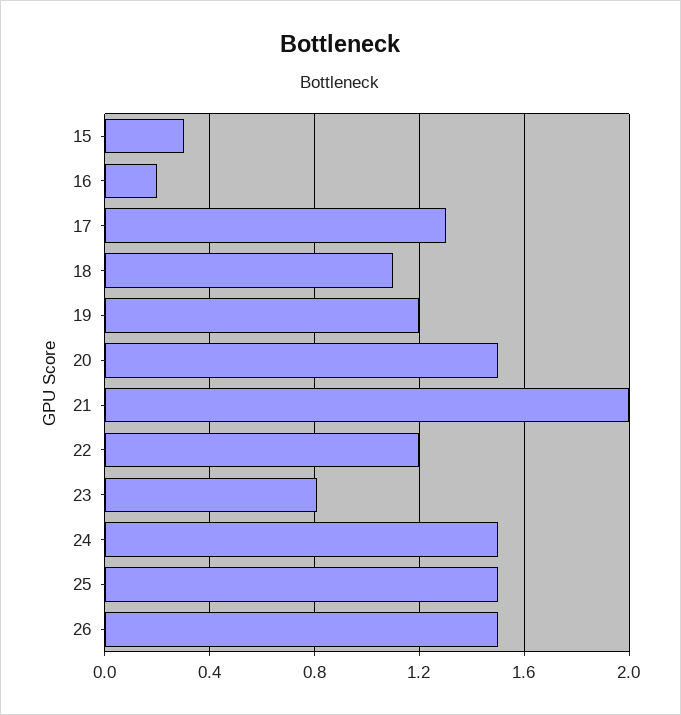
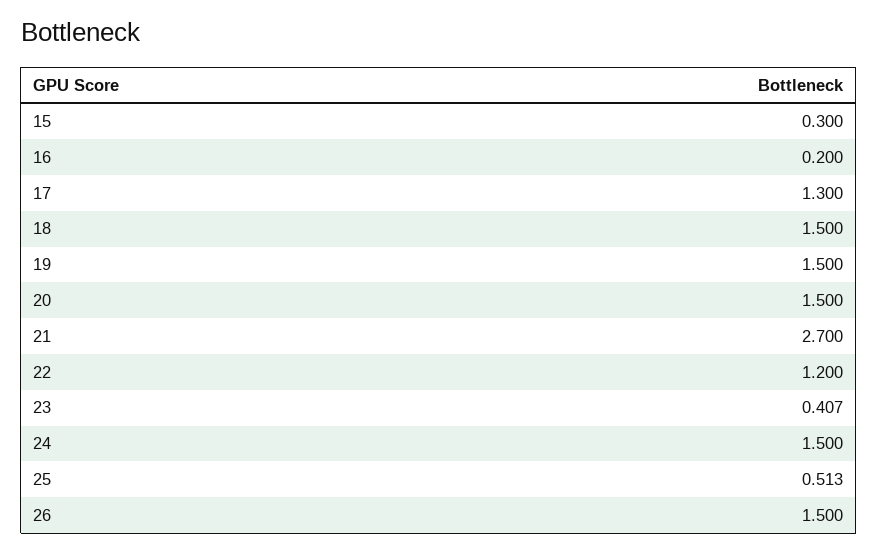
  {
    "15": 0.3,
    "16": 0.2,
    "17": 1.3,
-   "18": 1.1,
+   "18": 1.5,
-   "19": 1.2,
+   "19": 1.5,
    "20": 1.5,
-   "21": 2,
+   "21": 2.7,
    "22": 1.2,
-   "23": 0.8,
+   "23": 0.407,
    "24": 1.5,
-   "25": 1.5,
+   "25": 0.513,
    "26": 1.5
  }

